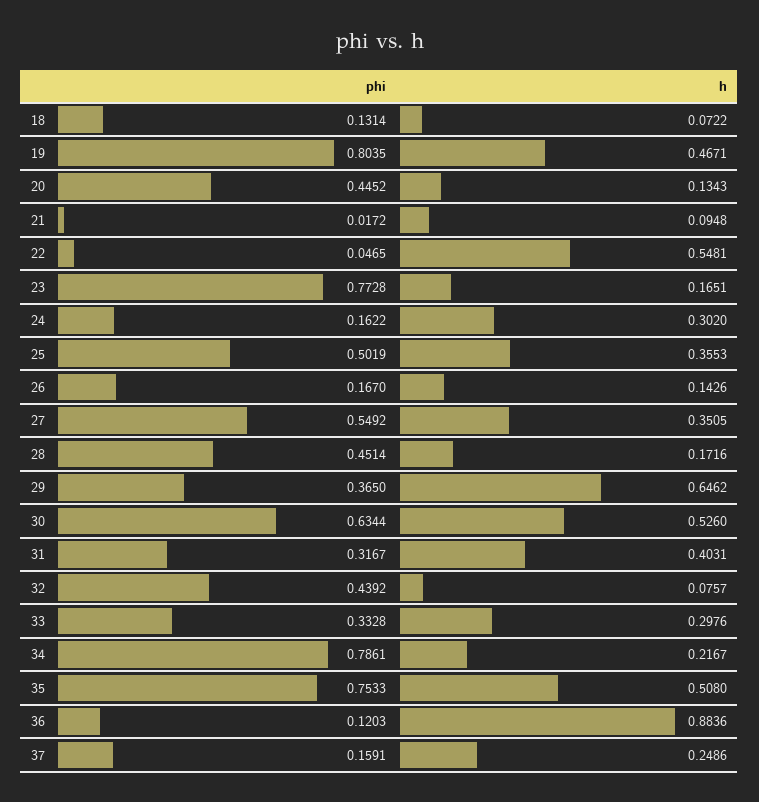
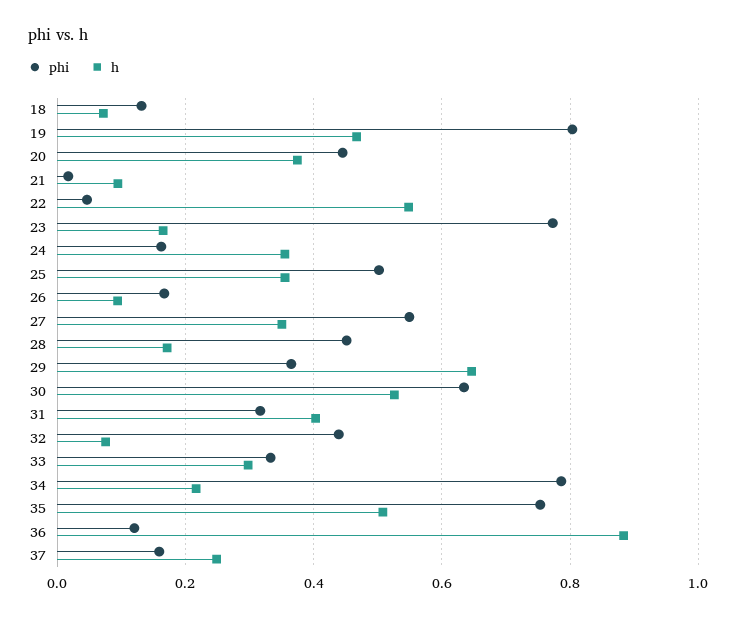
  {
    "phi": {
      "18": 0.1314,
      "19": 0.8035,
      "20": 0.4452,
      "21": 0.0172,
      "22": 0.0465,
      "23": 0.7728,
      "24": 0.1622,
      "25": 0.5019,
      "26": 0.167,
      "27": 0.5492,
      "28": 0.4514,
      "29": 0.365,
      "30": 0.6344,
      "31": 0.3167,
      "32": 0.4392,
      "33": 0.3328,
      "34": 0.7861,
      "35": 0.7533,
      "36": 0.1203,
      "37": 0.1591
    },
    "h": {
      "18": 0.0722,
      "19": 0.4671,
-     "20": 0.1343,
+     "20": 0.38,
      "21": 0.0948,
      "22": 0.5481,
      "23": 0.1651,
-     "24": 0.302,
+     "24": 0.36,
      "25": 0.3553,
-     "26": 0.1426,
+     "26": 0.1,
      "27": 0.3505,
      "28": 0.1716,
      "29": 0.6462,
      "30": 0.526,
      "31": 0.4031,
      "32": 0.0757,
      "33": 0.2976,
      "34": 0.2167,
      "35": 0.508,
      "36": 0.8836,
      "37": 0.2486
    }
  }

